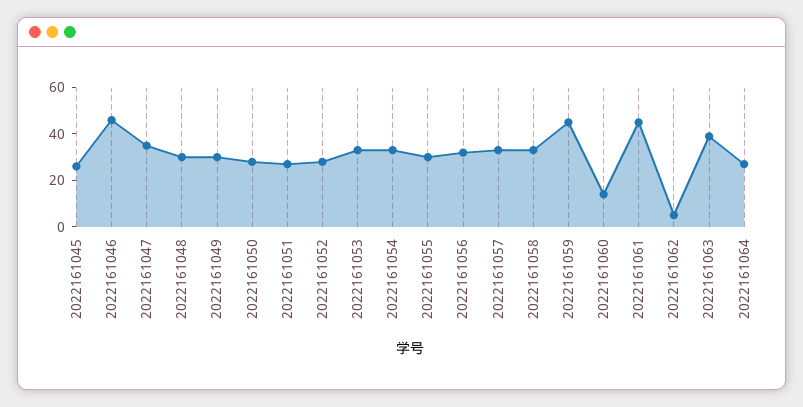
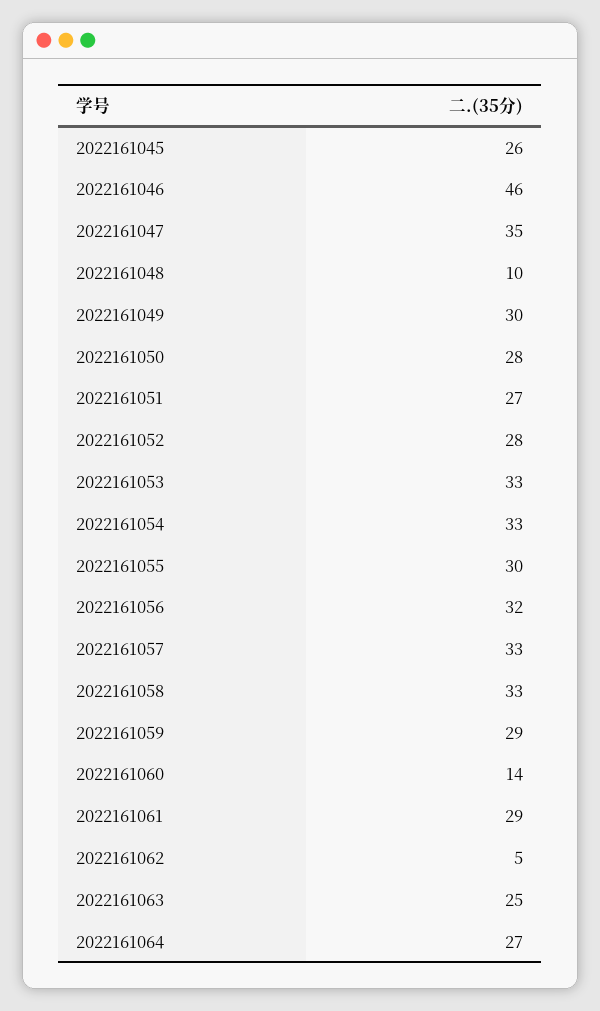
  {
    "2022161045": 26,
    "2022161046": 46,
    "2022161047": 35,
-   "2022161048": 30,
+   "2022161048": 10,
    "2022161049": 30,
    "2022161050": 28,
    "2022161051": 27,
    "2022161052": 28,
    "2022161053": 33,
    "2022161054": 33,
    "2022161055": 30,
    "2022161056": 32,
    "2022161057": 33,
    "2022161058": 33,
-   "2022161059": 45,
+   "2022161059": 29,
    "2022161060": 14,
-   "2022161061": 45,
+   "2022161061": 29,
    "2022161062": 5,
-   "2022161063": 40,
+   "2022161063": 25,
    "2022161064": 27
  }

